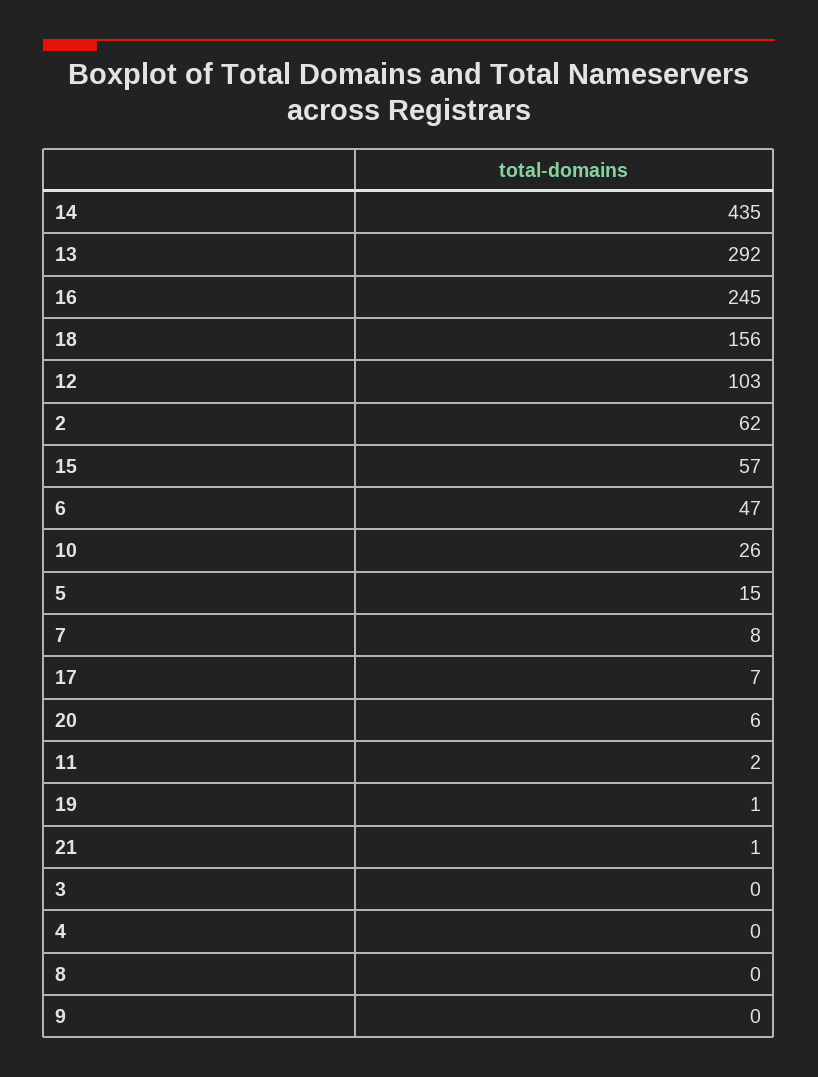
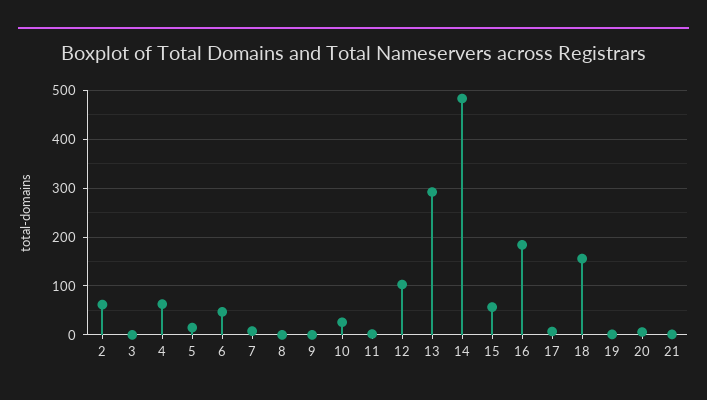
  {
-   "14": 435,
+   "14": 480,
    "13": 292,
-   "16": 245,
+   "16": 180,
    "18": 156,
    "12": 103,
    "2": 62,
    "15": 57,
    "6": 47,
    "10": 26,
    "5": 15,
    "7": 8,
    "17": 7,
    "20": 6,
    "11": 2,
    "19": 1,
    "21": 1,
    "3": 0,
-   "4": 0,
+   "4": 60,
    "8": 0,
    "9": 0
  }

